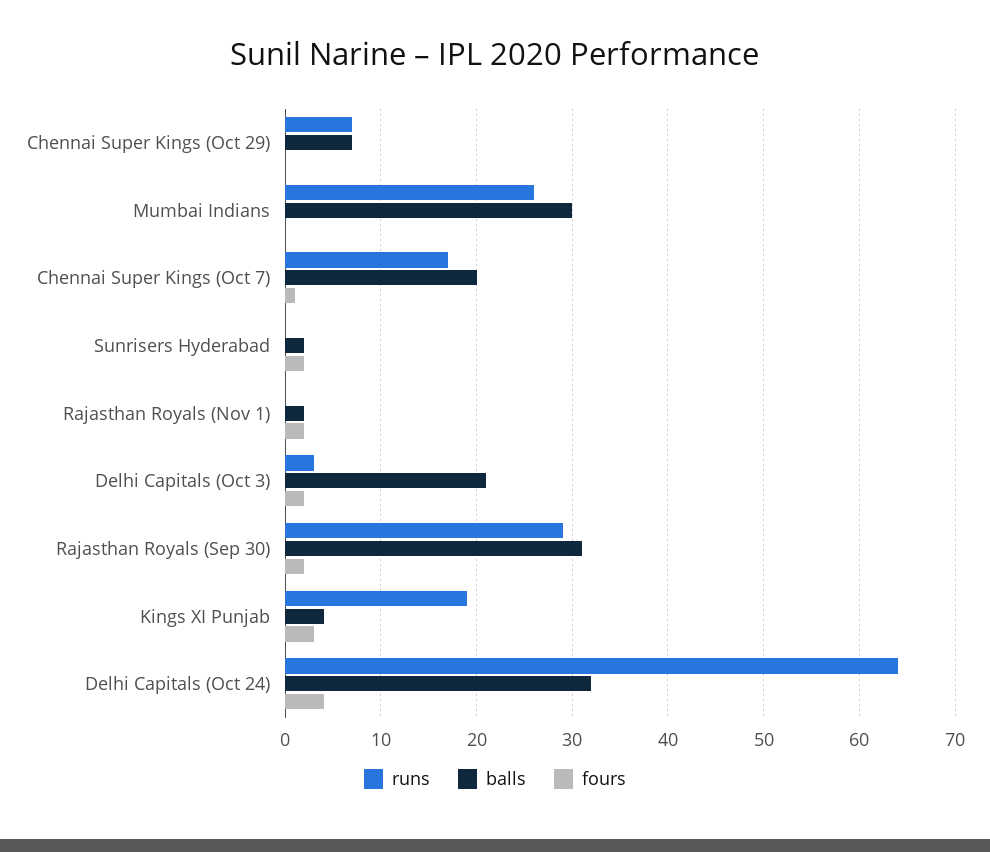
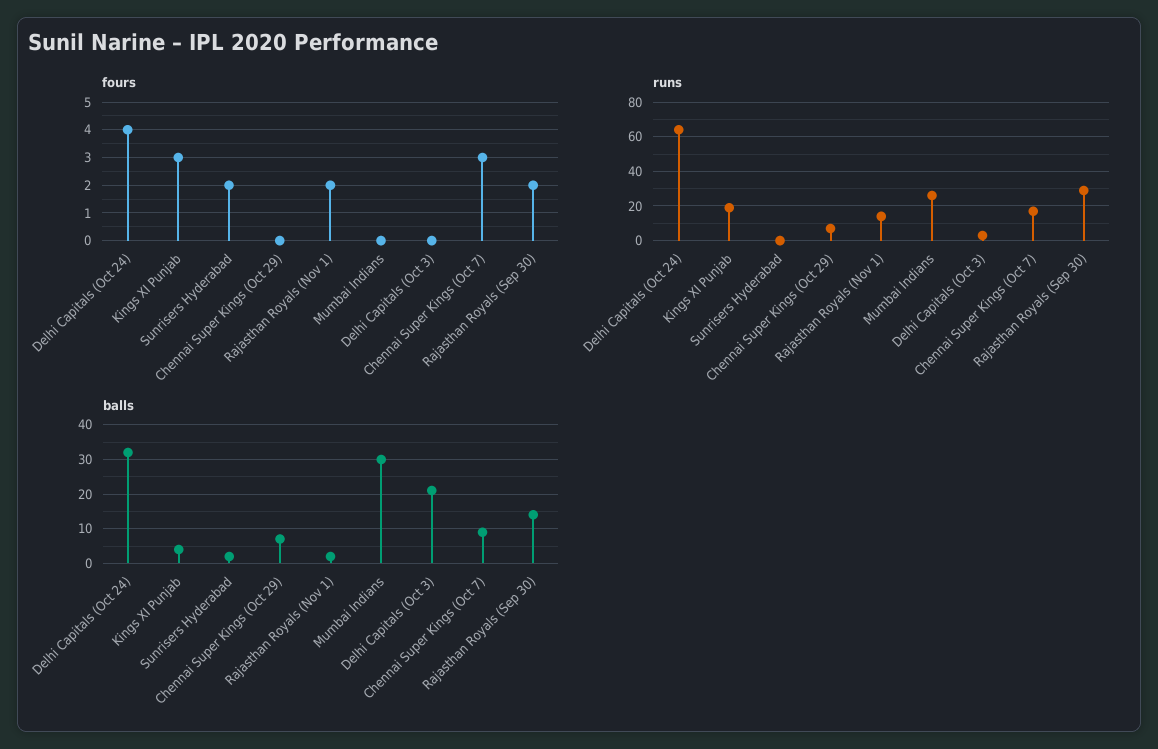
  {
    "runs": {
      "Chennai Super Kings (Oct 29)": 7,
      "Mumbai Indians": 26,
      "Chennai Super Kings (Oct 7)": 17,
      "Sunrisers Hyderabad": 0,
-     "Rajasthan Royals (Nov 1)": 0,
+     "Rajasthan Royals (Nov 1)": 15,
      "Delhi Capitals (Oct 3)": 3,
      "Rajasthan Royals (Sep 30)": 29,
      "Kings XI Punjab": 19,
      "Delhi Capitals (Oct 24)": 64
    },
    "balls": {
      "Chennai Super Kings (Oct 29)": 7,
      "Mumbai Indians": 30,
-     "Chennai Super Kings (Oct 7)": 20,
+     "Chennai Super Kings (Oct 7)": 10,
      "Sunrisers Hyderabad": 2,
      "Rajasthan Royals (Nov 1)": 2,
      "Delhi Capitals (Oct 3)": 21,
-     "Rajasthan Royals (Sep 30)": 31,
+     "Rajasthan Royals (Sep 30)": 15,
      "Kings XI Punjab": 4,
      "Delhi Capitals (Oct 24)": 32
    },
    "fours": {
      "Chennai Super Kings (Oct 29)": 0,
      "Mumbai Indians": 0,
-     "Chennai Super Kings (Oct 7)": 1,
+     "Chennai Super Kings (Oct 7)": 3,
      "Sunrisers Hyderabad": 2,
      "Rajasthan Royals (Nov 1)": 2,
-     "Delhi Capitals (Oct 3)": 2,
+     "Delhi Capitals (Oct 3)": 0,
      "Rajasthan Royals (Sep 30)": 2,
      "Kings XI Punjab": 3,
      "Delhi Capitals (Oct 24)": 4
    }
  }

